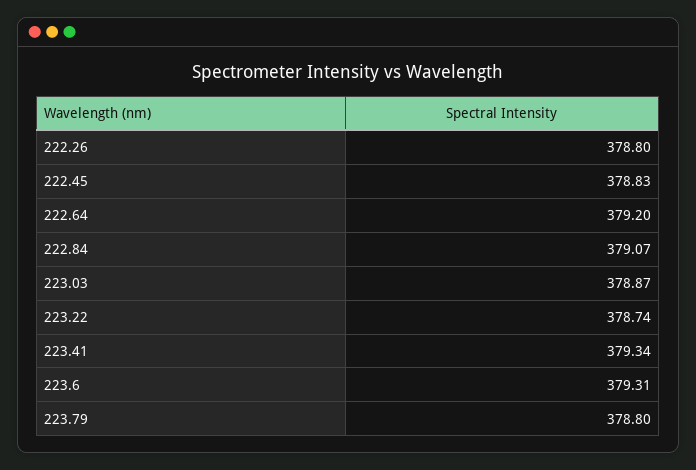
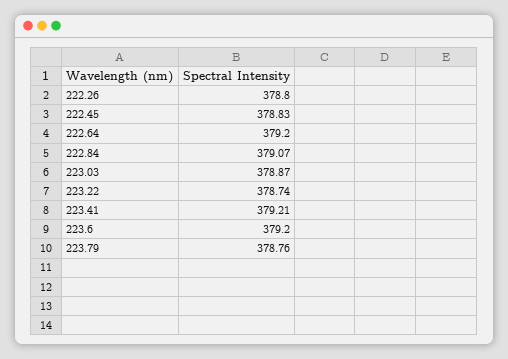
  {
    "222.26": 378.8,
    "222.45": 378.83,
    "222.64": 379.2,
    "222.84": 379.07,
    "223.03": 378.87,
    "223.22": 378.74,
-   "223.41": 379.34,
+   "223.41": 379.21,
-   "223.6": 379.31,
+   "223.6": 379.2,
-   "223.79": 378.8
+   "223.79": 378.76
  }

